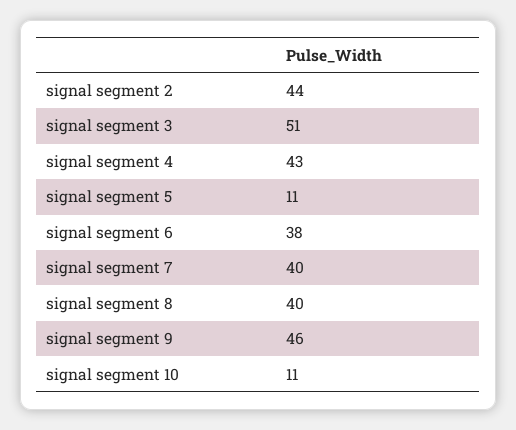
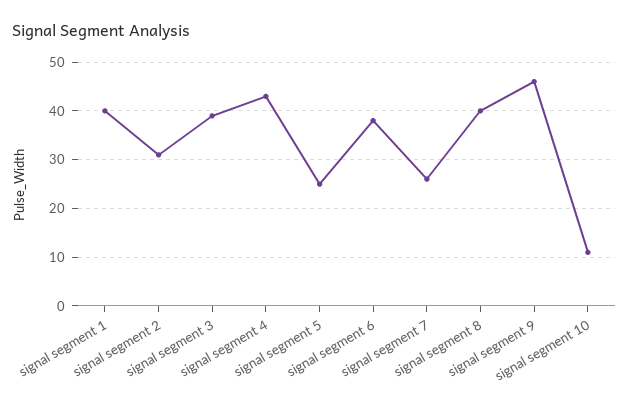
  {
-   "signal segment 2": 44,
+   "signal segment 2": 30,
-   "signal segment 3": 51,
+   "signal segment 3": 40,
    "signal segment 4": 43,
-   "signal segment 5": 11,
+   "signal segment 5": 25,
    "signal segment 6": 38,
-   "signal segment 7": 40,
+   "signal segment 7": 25,
    "signal segment 8": 40,
    "signal segment 9": 46,
-   "signal segment 10": 11
+   "signal segment 10": 11,
+   "signal segment 1": 40
  }

